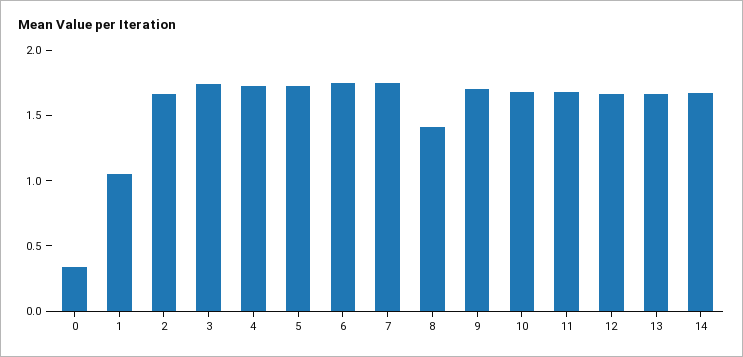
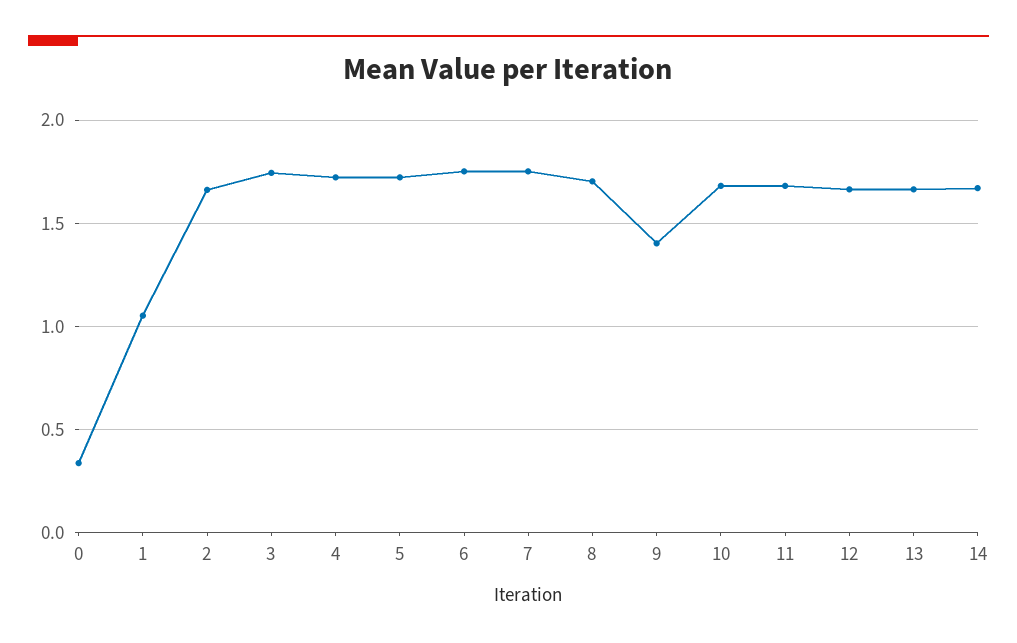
  {
    "0": 0.35,
    "1": 1.05,
    "2": 1.65,
    "3": 1.75,
    "4": 1.7,
    "5": 1.7,
    "6": 1.75,
    "7": 1.75,
-   "8": 1.4,
+   "8": 1.7,
-   "9": 1.7,
+   "9": 1.4,
    "10": 1.7,
    "11": 1.7,
    "12": 1.65,
    "13": 1.65,
    "14": 1.65
  }

